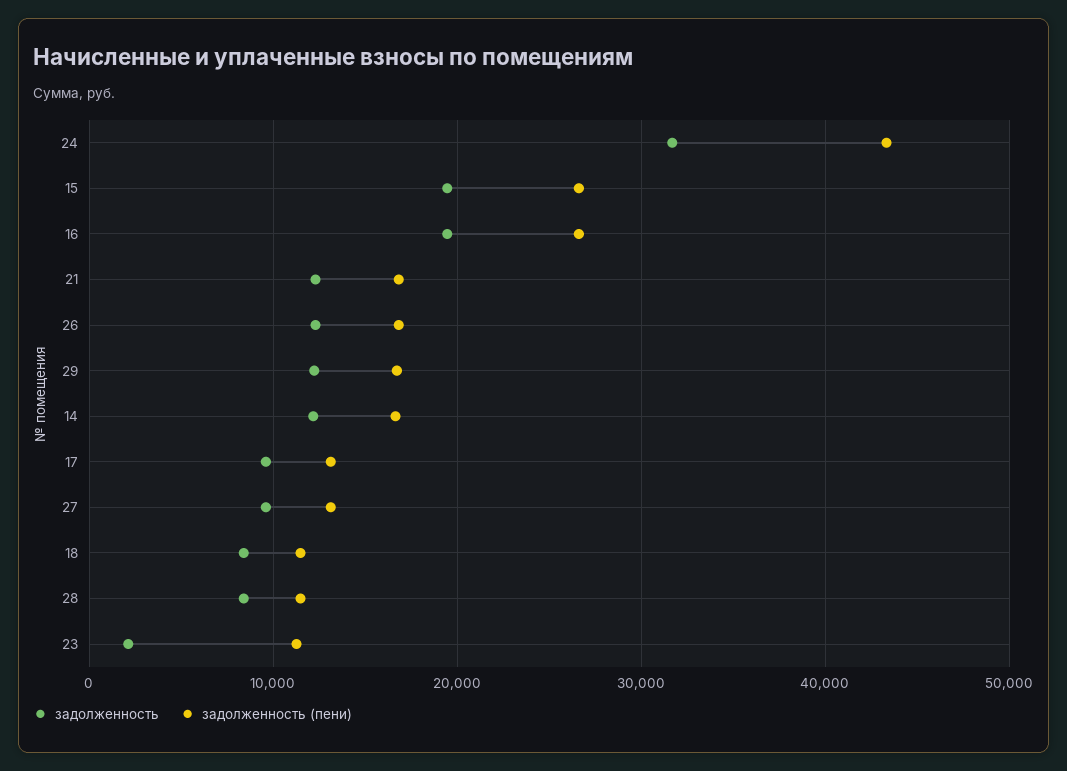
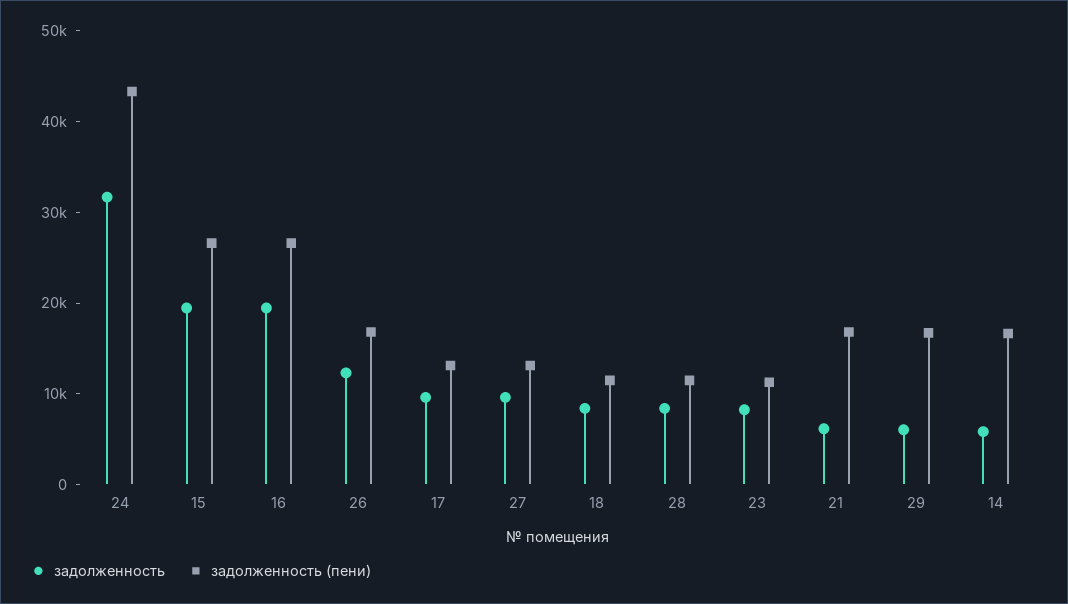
  {
    "задолженность": {
      "24": 32000,
      "15": 19000,
      "16": 19000,
-     "21": 12000,
+     "21": 6000,
      "26": 12000,
-     "29": 12000,
+     "29": 6000,
-     "14": 12000,
+     "14": 6000,
      "17": 10000,
      "27": 10000,
      "18": 8000,
      "28": 8000,
-     "23": 2000
+     "23": 8000
    },
    "задолженность (пени)": {
      "24": 43000,
      "15": 27000,
      "16": 27000,
      "21": 17000,
      "26": 17000,
      "29": 17000,
      "14": 17000,
      "17": 13000,
      "27": 13000,
      "18": 11000,
      "28": 11000,
      "23": 11000
    }
  }

